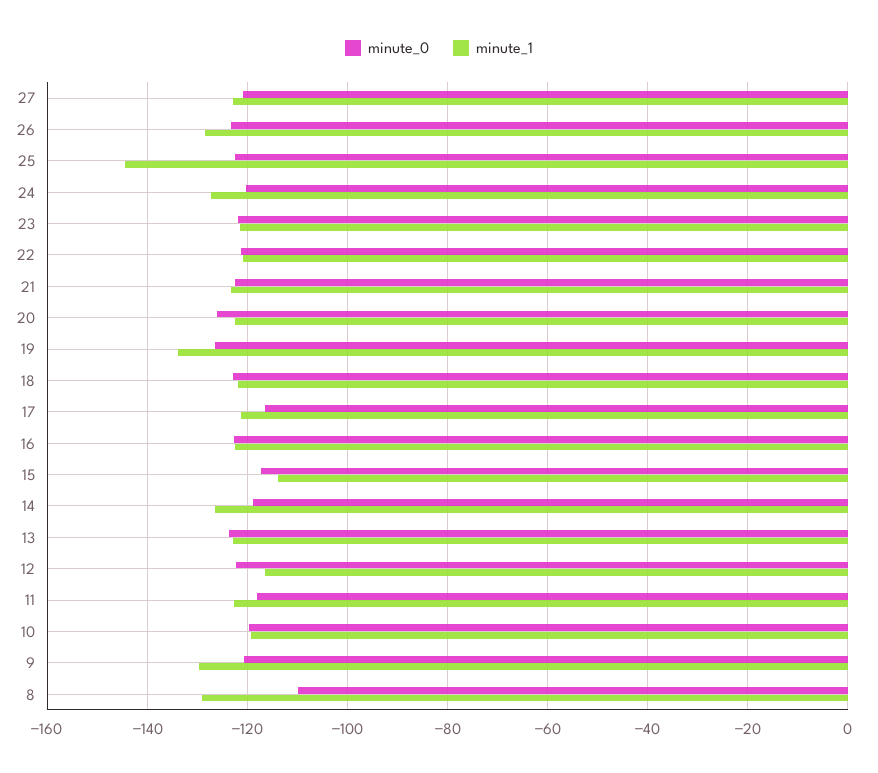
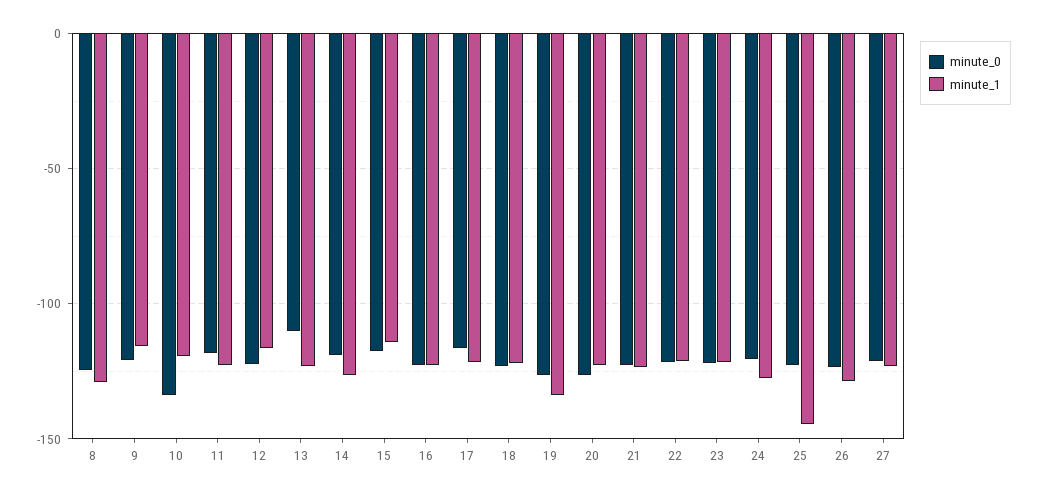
  {
    "minute_0": {
      "27": -122,
      "26": -124,
      "25": -122,
      "24": -120,
      "23": -122,
      "22": -122,
      "21": -122,
      "20": -126,
      "19": -126,
      "18": -124,
      "17": -116,
      "16": -122,
      "15": -118,
      "14": -120,
-     "13": -124,
+     "13": -110,
      "12": -122,
      "11": -118,
-     "10": -120,
+     "10": -135,
      "9": -120,
-     "8": -110
+     "8": -125
    },
    "minute_1": {
      "27": -124,
      "26": -128,
      "25": -144,
      "24": -128,
      "23": -122,
      "22": -122,
      "21": -124,
      "20": -122,
      "19": -134,
      "18": -122,
      "17": -122,
      "16": -122,
      "15": -114,
      "14": -126,
      "13": -124,
      "12": -116,
      "11": -122,
      "10": -120,
-     "9": -130,
+     "9": -115,
      "8": -130
    }
  }

